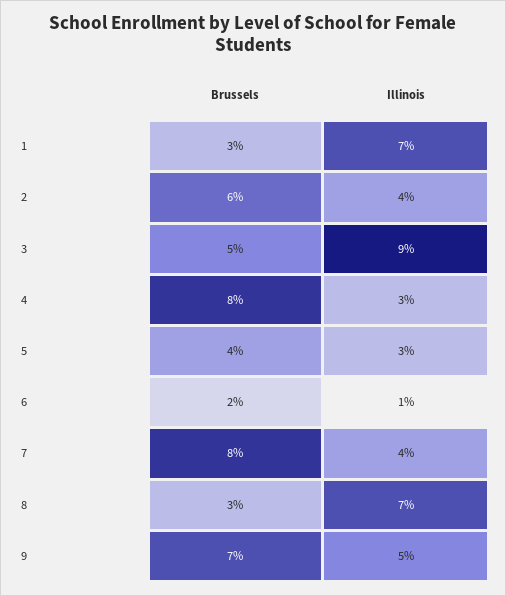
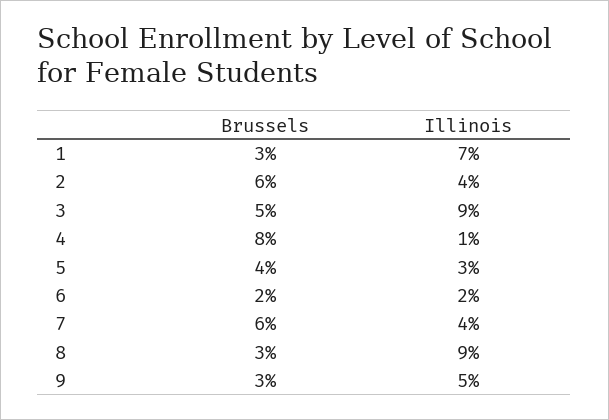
  {
    "Brussels": {
      "1": 3,
      "2": 6,
      "3": 5,
      "4": 8,
      "5": 4,
      "6": 2,
-     "7": 8,
+     "7": 6,
      "8": 3,
-     "9": 7
+     "9": 3
    },
    "Illinois": {
      "1": 7,
      "2": 4,
      "3": 9,
-     "4": 3,
+     "4": 1,
      "5": 3,
-     "6": 1,
+     "6": 2,
      "7": 4,
-     "8": 7,
+     "8": 9,
      "9": 5
    }
  }

